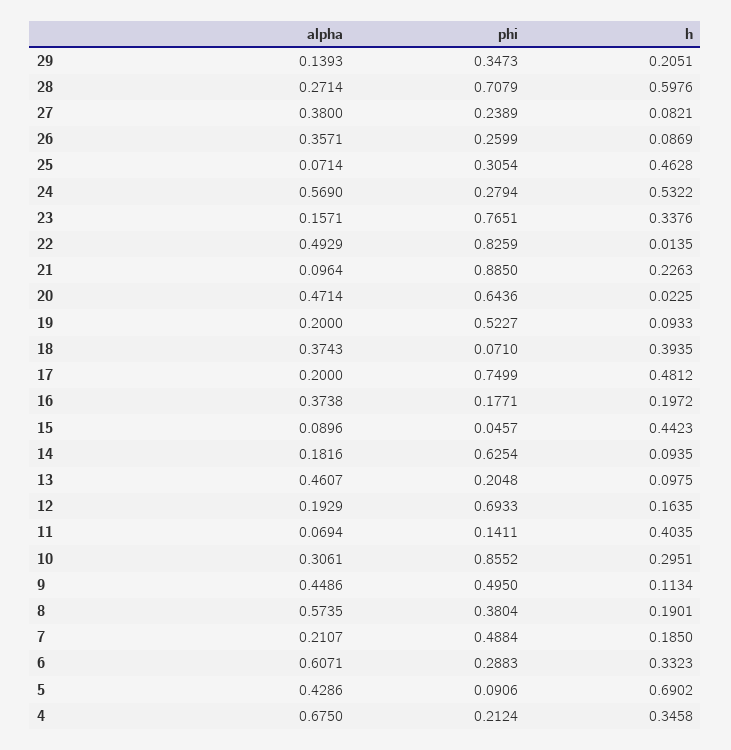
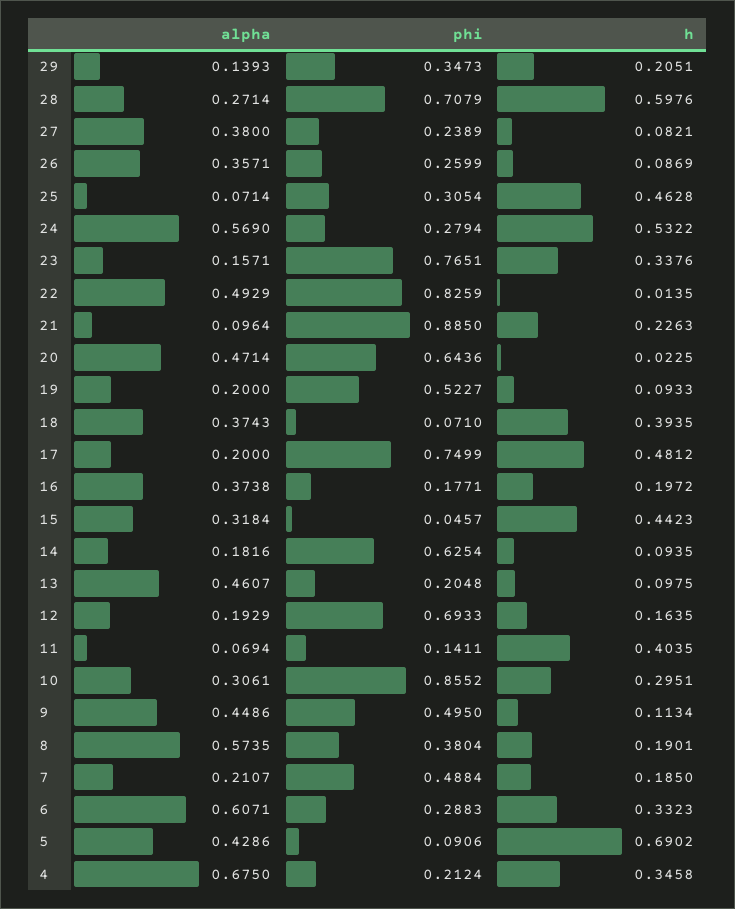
  {
    "alpha": {
      "29": 0.1393,
      "28": 0.2714,
      "27": 0.38,
      "26": 0.3571,
      "25": 0.0714,
      "24": 0.569,
      "23": 0.1571,
      "22": 0.4929,
      "21": 0.0964,
      "20": 0.4714,
      "19": 0.2,
      "18": 0.3743,
      "17": 0.2,
      "16": 0.3738,
-     "15": 0.0896,
+     "15": 0.3184,
      "14": 0.1816,
      "13": 0.4607,
      "12": 0.1929,
      "11": 0.0694,
      "10": 0.3061,
      "9": 0.4486,
      "8": 0.5735,
      "7": 0.2107,
      "6": 0.6071,
      "5": 0.4286,
      "4": 0.675
    },
    "phi": {
      "29": 0.3473,
      "28": 0.7079,
      "27": 0.2389,
      "26": 0.2599,
      "25": 0.3054,
      "24": 0.2794,
      "23": 0.7651,
      "22": 0.8259,
      "21": 0.885,
      "20": 0.6436,
      "19": 0.5227,
      "18": 0.071,
      "17": 0.7499,
      "16": 0.1771,
      "15": 0.0457,
      "14": 0.6254,
      "13": 0.2048,
      "12": 0.6933,
      "11": 0.1411,
      "10": 0.8552,
      "9": 0.495,
      "8": 0.3804,
      "7": 0.4884,
      "6": 0.2883,
      "5": 0.0906,
      "4": 0.2124
    },
    "h": {
      "29": 0.2051,
      "28": 0.5976,
      "27": 0.0821,
      "26": 0.0869,
      "25": 0.4628,
      "24": 0.5322,
      "23": 0.3376,
      "22": 0.0135,
      "21": 0.2263,
      "20": 0.0225,
      "19": 0.0933,
      "18": 0.3935,
      "17": 0.4812,
      "16": 0.1972,
      "15": 0.4423,
      "14": 0.0935,
      "13": 0.0975,
      "12": 0.1635,
      "11": 0.4035,
      "10": 0.2951,
      "9": 0.1134,
      "8": 0.1901,
      "7": 0.185,
      "6": 0.3323,
      "5": 0.6902,
      "4": 0.3458
    }
  }

